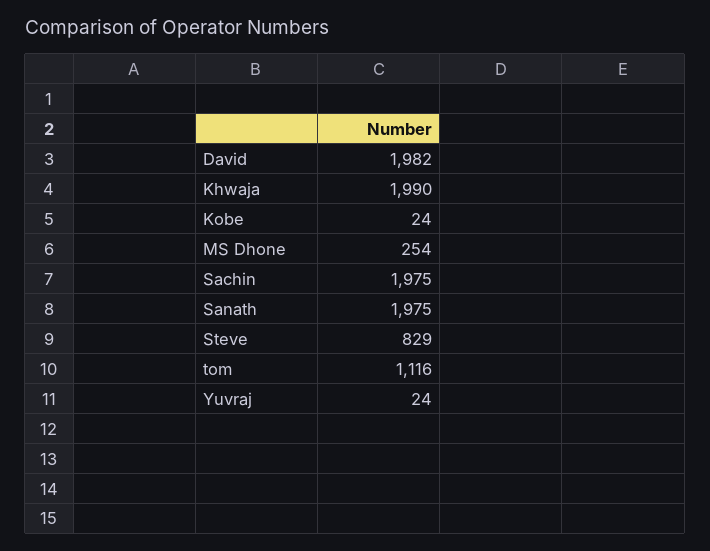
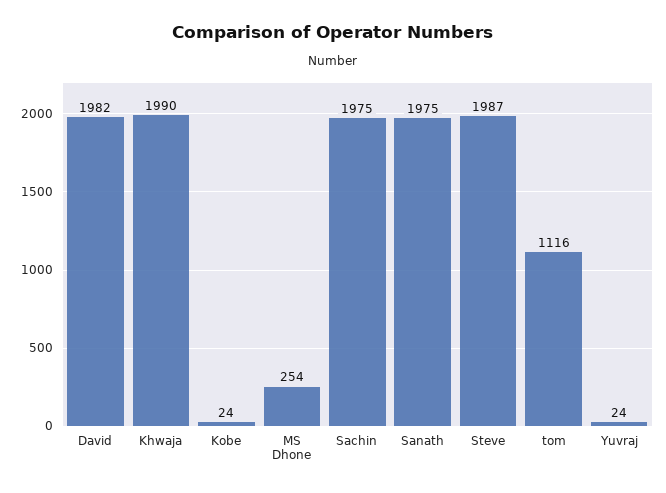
  {
    "David": 1982,
    "Khwaja": 1990,
    "Kobe": 24,
    "MS Dhone": 254,
    "Sachin": 1975,
    "Sanath": 1975,
-   "Steve": 829,
+   "Steve": 1987,
    "tom": 1116,
    "Yuvraj": 24
  }

